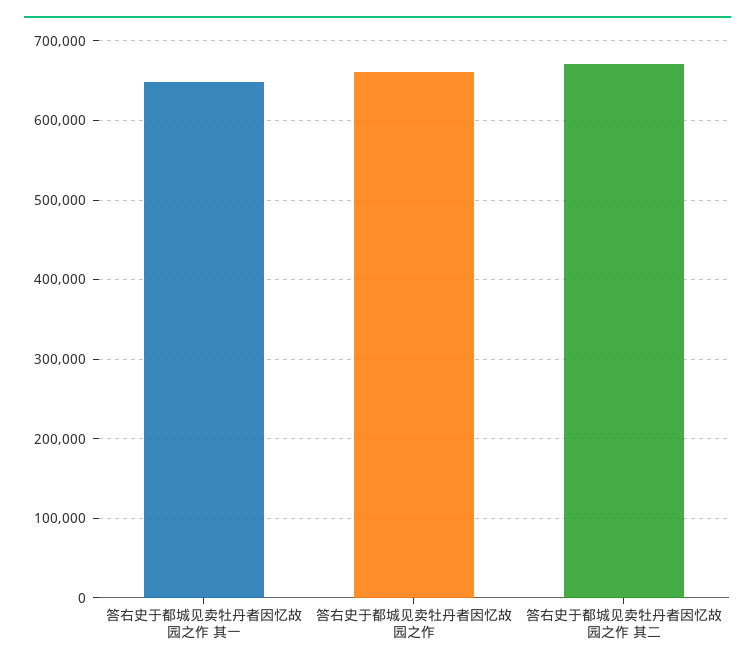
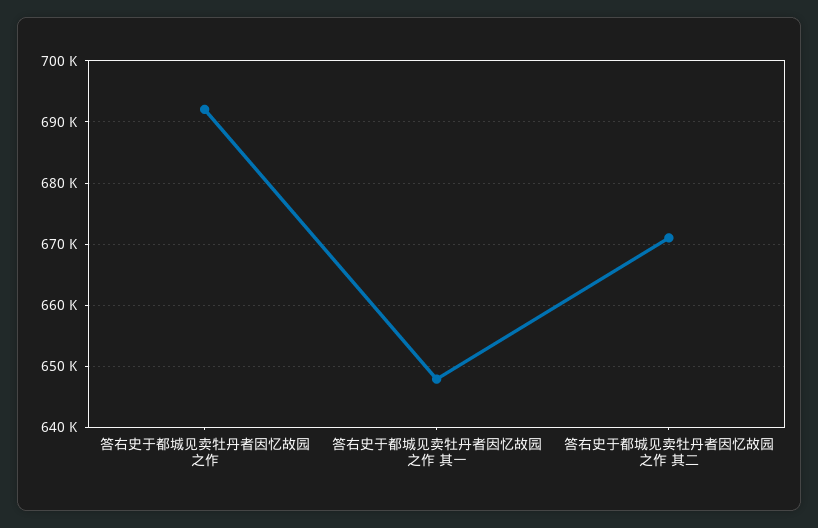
  {
    "答右史于都城见卖牡丹者因忆故园之作 其一": 648000,
-   "答右史于都城见卖牡丹者因忆故园之作": 660000,
+   "答右史于都城见卖牡丹者因忆故园之作": 692000,
    "答右史于都城见卖牡丹者因忆故园之作 其二": 671000
  }

